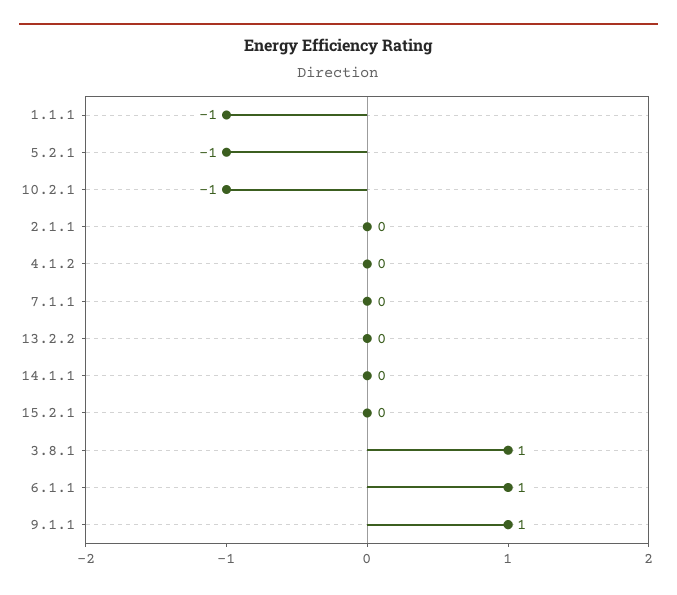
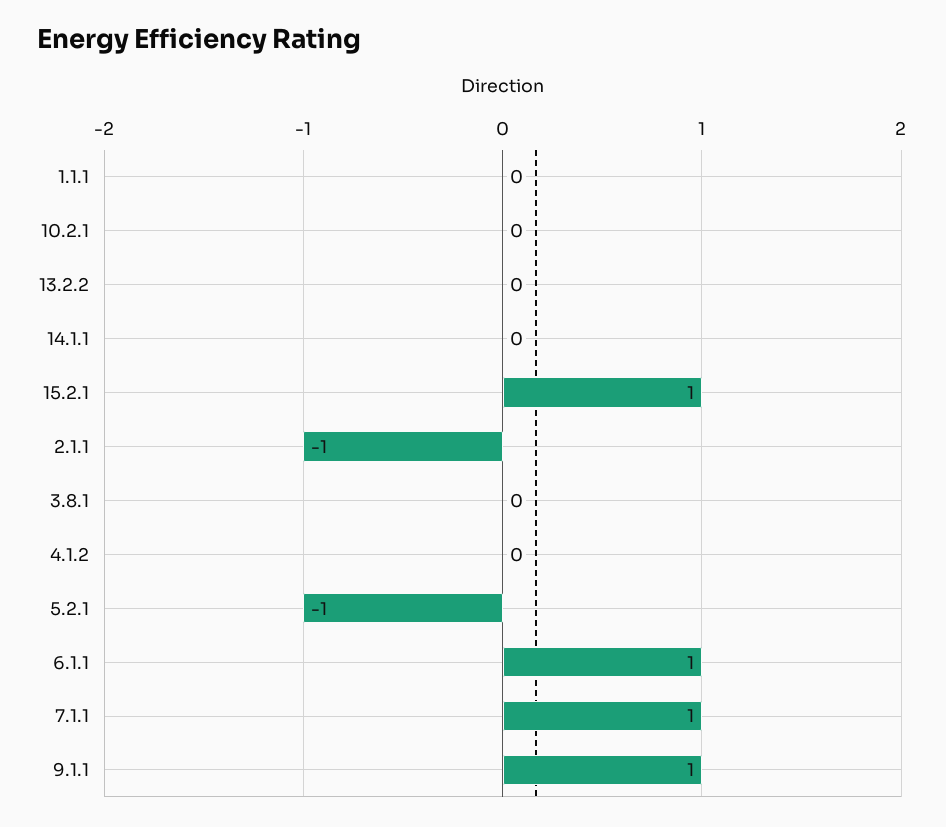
  {
-   "1.1.1": -1,
+   "1.1.1": 0,
    "5.2.1": -1,
-   "10.2.1": -1,
+   "10.2.1": 0,
-   "2.1.1": 0,
+   "2.1.1": -1,
    "4.1.2": 0,
-   "7.1.1": 0,
+   "7.1.1": 1,
    "13.2.2": 0,
    "14.1.1": 0,
-   "15.2.1": 0,
+   "15.2.1": 1,
-   "3.8.1": 1,
+   "3.8.1": 0,
    "6.1.1": 1,
    "9.1.1": 1
  }

